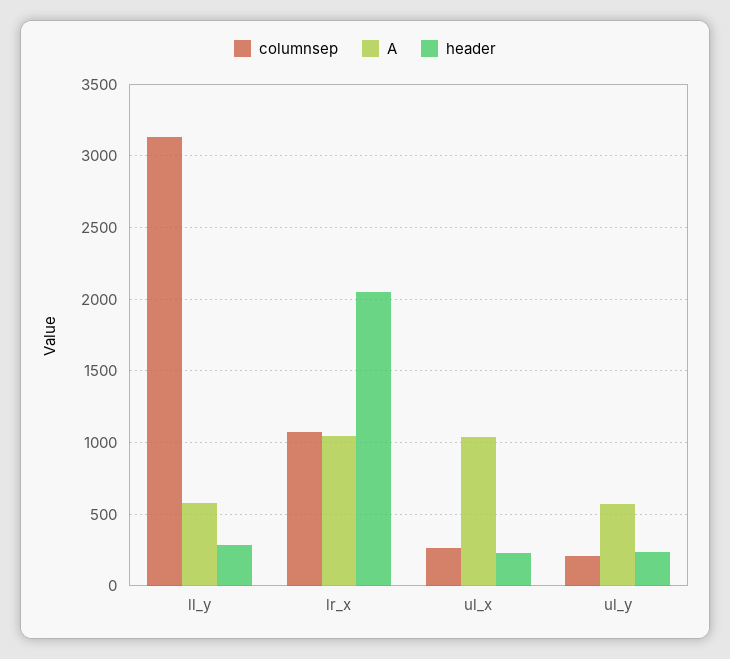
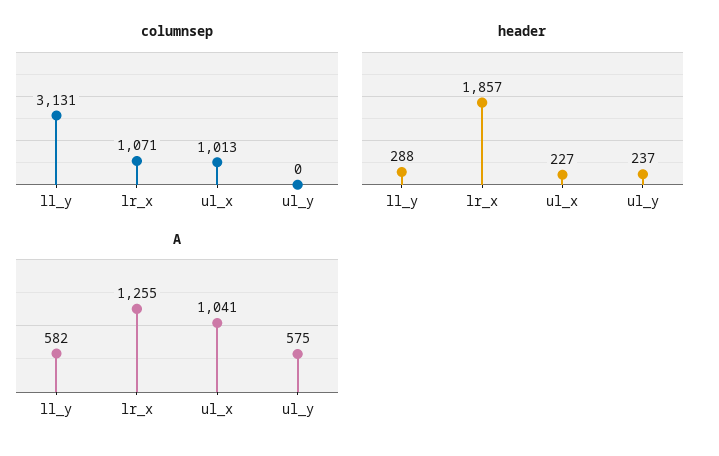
  {
    "columnsep": {
      "ll_y": 3131,
      "lr_x": 1071,
-     "ul_x": 250,
+     "ul_x": 1013,
-     "ul_y": 200
+     "ul_y": 0
    },
    "A": {
      "ll_y": 582,
-     "lr_x": 1050,
+     "lr_x": 1255,
      "ul_x": 1041,
      "ul_y": 575
    },
    "header": {
      "ll_y": 288,
-     "lr_x": 2050,
+     "lr_x": 1857,
      "ul_x": 227,
      "ul_y": 237
    }
  }

